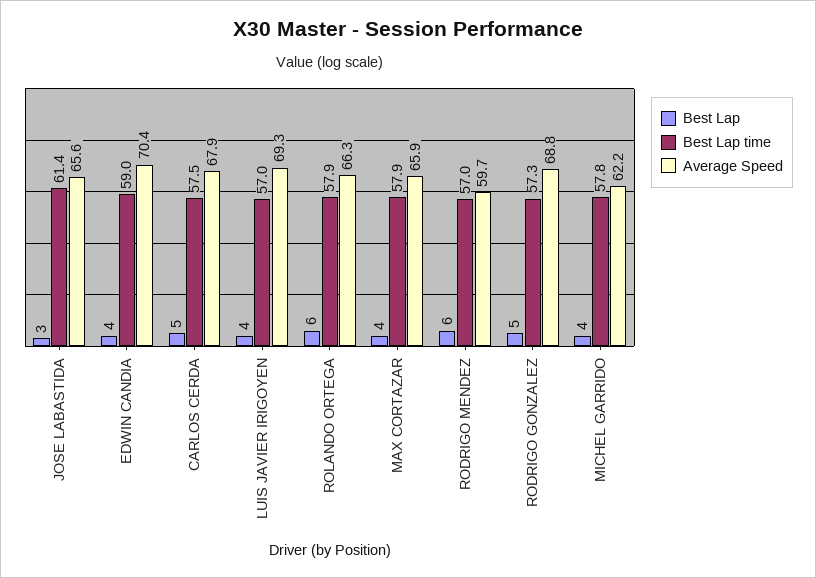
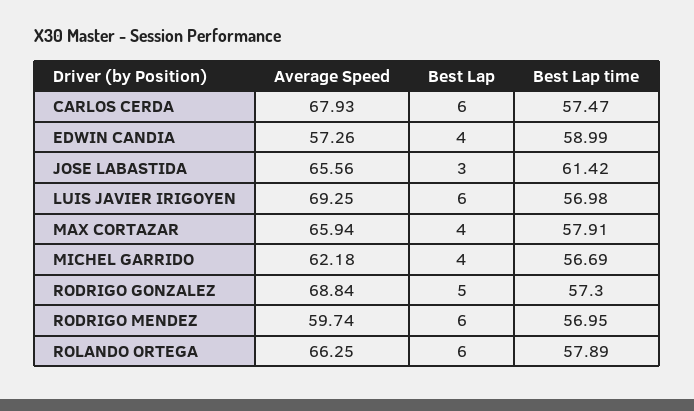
  {
    "Best Lap": {
      "JOSE LABASTIDA": 3,
      "EDWIN CANDIA": 4,
-     "CARLOS CERDA": 5,
+     "CARLOS CERDA": 6,
-     "LUIS JAVIER IRIGOYEN": 4,
+     "LUIS JAVIER IRIGOYEN": 6,
      "ROLANDO ORTEGA": 6,
      "MAX CORTAZAR": 4,
      "RODRIGO MENDEZ": 6,
      "RODRIGO GONZALEZ": 5,
      "MICHEL GARRIDO": 4
    },
    "Best Lap time": {
      "JOSE LABASTIDA": 61.42,
      "EDWIN CANDIA": 58.99,
      "CARLOS CERDA": 57.47,
      "LUIS JAVIER IRIGOYEN": 56.98,
      "ROLANDO ORTEGA": 57.89,
      "MAX CORTAZAR": 57.91,
      "RODRIGO MENDEZ": 56.95,
      "RODRIGO GONZALEZ": 57.3,
-     "MICHEL GARRIDO": 57.8
+     "MICHEL GARRIDO": 56.69
    },
    "Average Speed": {
      "JOSE LABASTIDA": 65.56,
-     "EDWIN CANDIA": 70.4,
+     "EDWIN CANDIA": 57.26,
      "CARLOS CERDA": 67.93,
      "LUIS JAVIER IRIGOYEN": 69.25,
      "ROLANDO ORTEGA": 66.25,
      "MAX CORTAZAR": 65.94,
      "RODRIGO MENDEZ": 59.74,
      "RODRIGO GONZALEZ": 68.84,
      "MICHEL GARRIDO": 62.18
    }
  }

